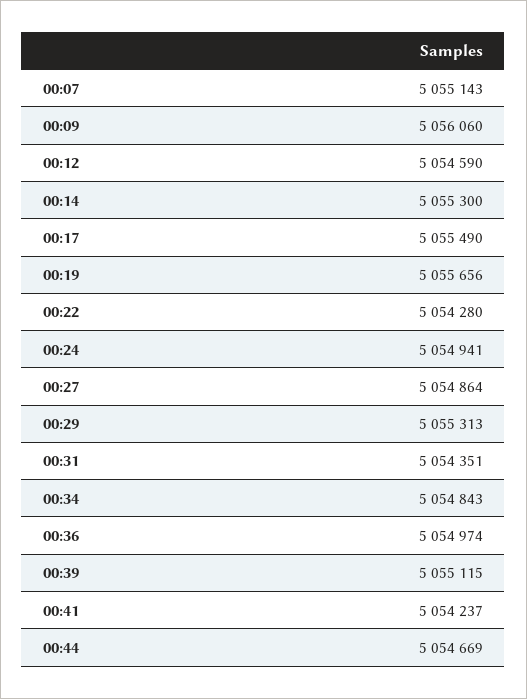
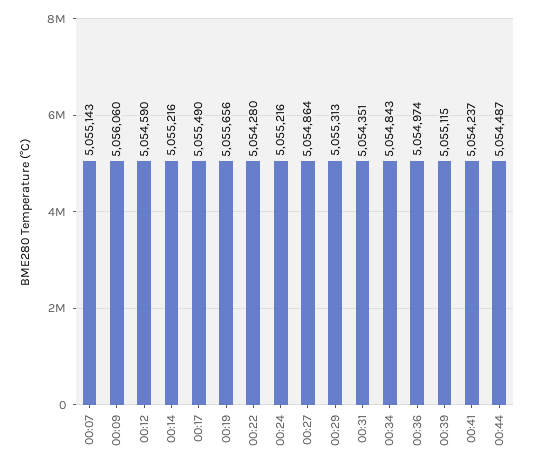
  {
    "00:07": 5055143,
    "00:09": 5056060,
    "00:12": 5054590,
-   "00:14": 5055300,
+   "00:14": 5055216,
    "00:17": 5055490,
    "00:19": 5055656,
    "00:22": 5054280,
-   "00:24": 5054941,
+   "00:24": 5055216,
    "00:27": 5054864,
    "00:29": 5055313,
    "00:31": 5054351,
    "00:34": 5054843,
    "00:36": 5054974,
    "00:39": 5055115,
    "00:41": 5054237,
-   "00:44": 5054669
+   "00:44": 5054487
  }

